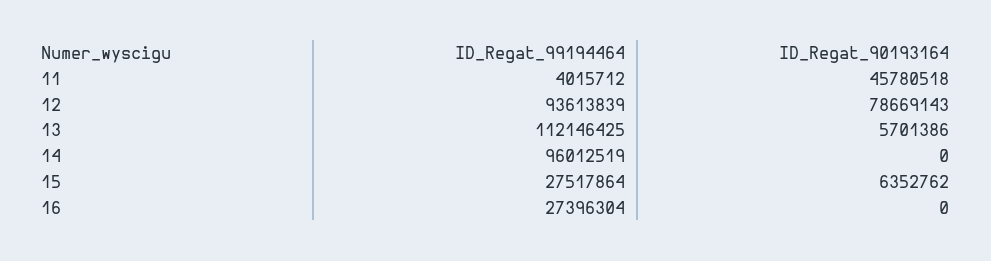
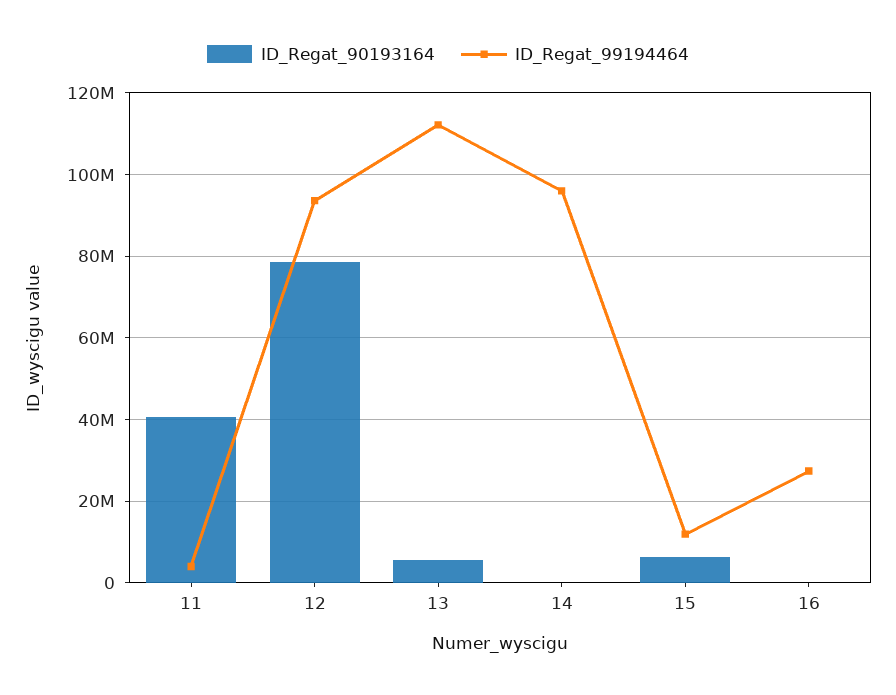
  {
    "ID_Regat_99194464": {
      "11": 4015712,
      "12": 93613839,
      "13": 112146425,
      "14": 96012519,
-     "15": 27517864,
+     "15": 12000000,
      "16": 27396304
    },
    "ID_Regat_90193164": {
-     "11": 45780518,
+     "11": 40000000,
      "12": 78669143,
      "13": 5701386,
      "14": 0,
      "15": 6352762,
      "16": 0
    }
  }

